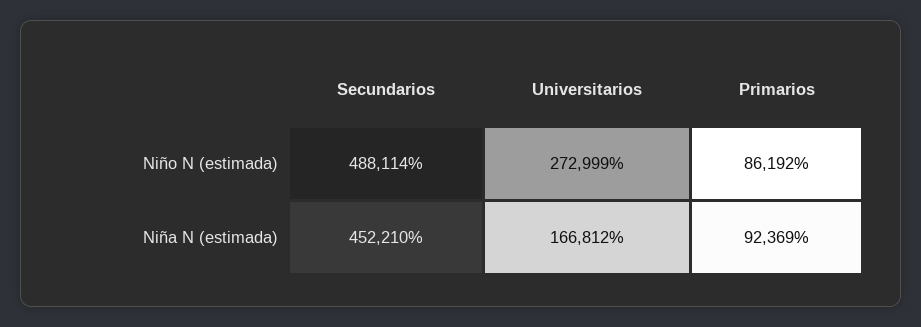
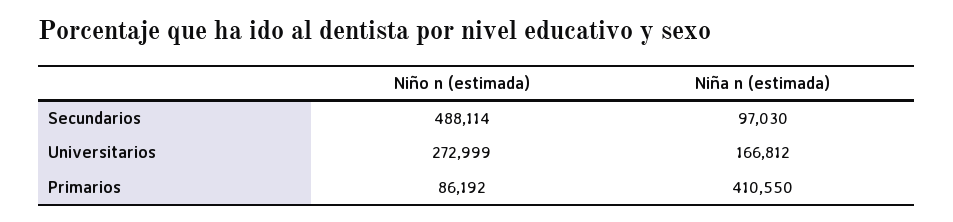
  {
    "Secundarios": {
      "Niño N (estimada)": 488114,
-     "Niña N (estimada)": 452210
+     "Niña N (estimada)": 97030
    },
    "Universitarios": {
      "Niño N (estimada)": 272999,
      "Niña N (estimada)": 166812
    },
    "Primarios": {
      "Niño N (estimada)": 86192,
-     "Niña N (estimada)": 92369
+     "Niña N (estimada)": 410550
    }
  }

